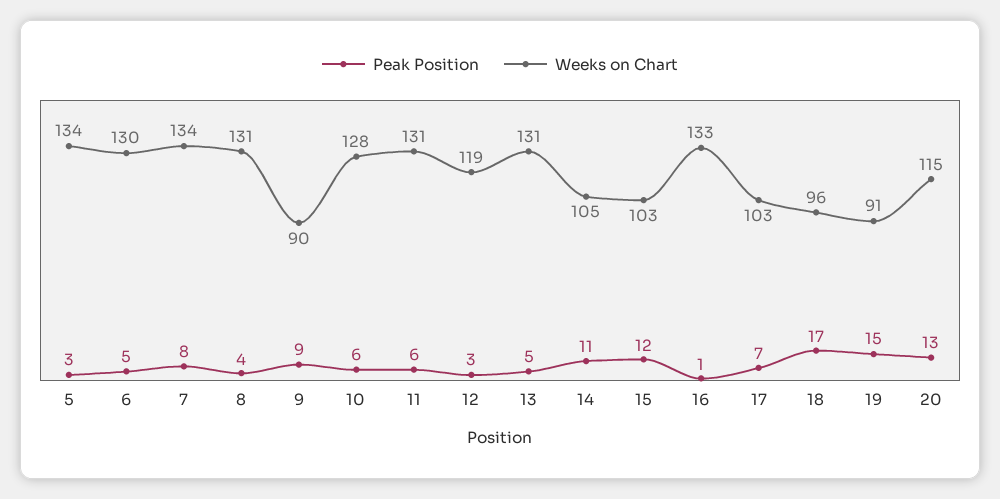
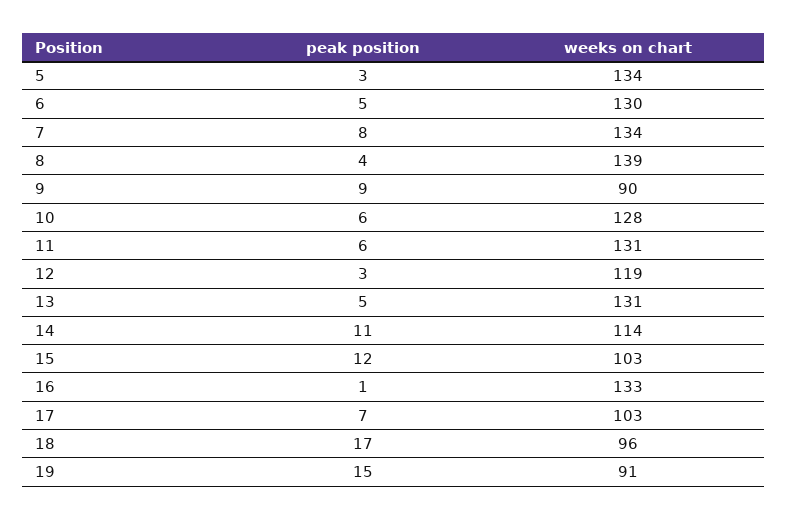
  {
    "Peak Position": {
      "5": 3,
      "6": 5,
      "7": 8,
      "8": 4,
      "9": 9,
      "10": 6,
      "11": 6,
      "12": 3,
      "13": 5,
      "14": 11,
      "15": 12,
      "16": 1,
      "17": 7,
      "18": 17,
-     "19": 15,
+     "19": 15
-     "20": 13
    },
    "Weeks on Chart": {
      "5": 134,
      "6": 130,
      "7": 134,
-     "8": 131,
+     "8": 139,
      "9": 90,
      "10": 128,
      "11": 131,
      "12": 119,
      "13": 131,
-     "14": 105,
+     "14": 114,
      "15": 103,
      "16": 133,
      "17": 103,
      "18": 96,
-     "19": 91,
+     "19": 91
-     "20": 115
    }
  }

